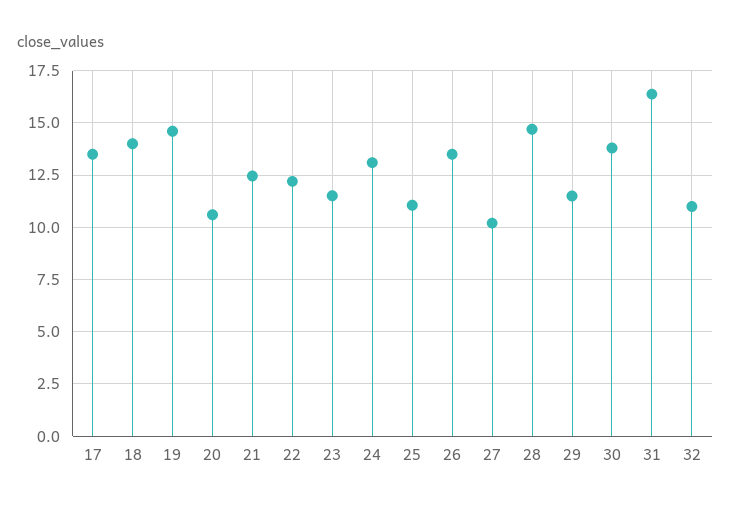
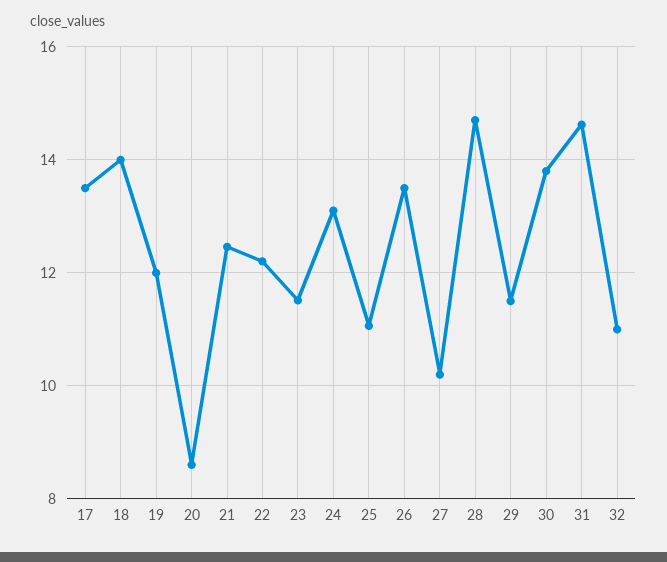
  {
    "17": 13.6,
    "18": 14,
-   "19": 14.5,
+   "19": 12,
-   "20": 10.5,
+   "20": 8.6,
    "21": 12.4,
    "22": 12.2,
    "23": 11.6,
    "24": 13.2,
    "25": 11,
    "26": 13.6,
    "27": 10.2,
    "28": 14.8,
    "29": 11.6,
    "30": 13.8,
-   "31": 16.5,
+   "31": 14.6,
    "32": 11
  }

